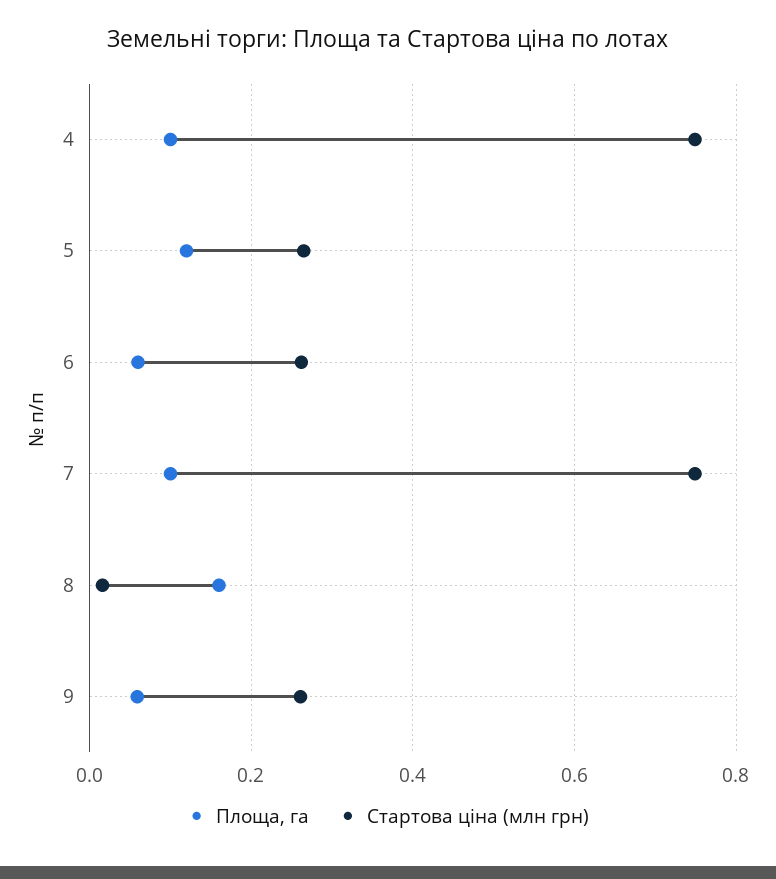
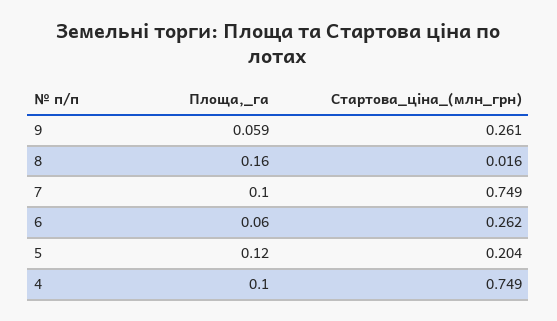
  {
    "Площа, га": {
      "4": 0.1,
      "5": 0.12,
      "6": 0.06,
      "7": 0.1,
      "8": 0.16,
      "9": 0.059
    },
    "Стартова ціна (млн грн)": {
      "4": 0.749,
-     "5": 0.26,
+     "5": 0.204,
      "6": 0.262,
      "7": 0.749,
      "8": 0.016,
      "9": 0.261
    }
  }

